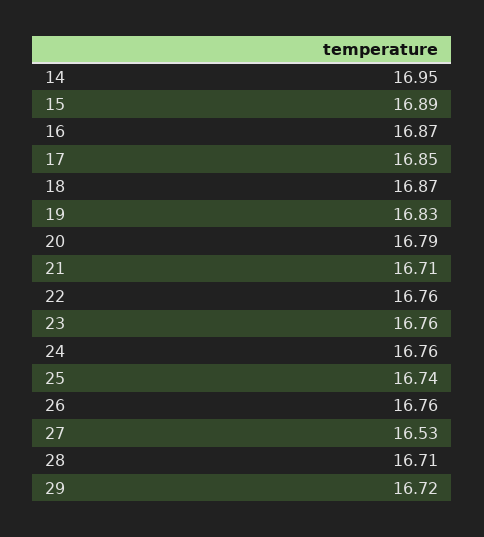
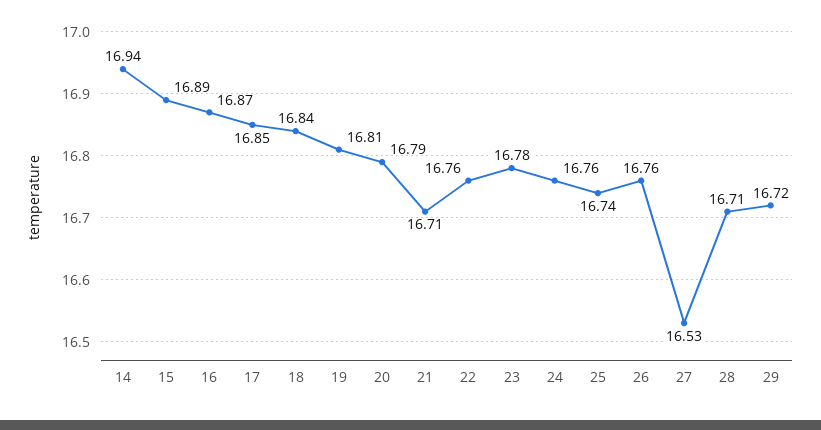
  {
-   "14": 16.95,
+   "14": 16.94,
    "15": 16.89,
    "16": 16.87,
    "17": 16.85,
-   "18": 16.87,
+   "18": 16.84,
-   "19": 16.83,
+   "19": 16.81,
    "20": 16.79,
    "21": 16.71,
    "22": 16.76,
-   "23": 16.76,
+   "23": 16.78,
    "24": 16.76,
    "25": 16.74,
    "26": 16.76,
    "27": 16.53,
    "28": 16.71,
    "29": 16.72
  }

